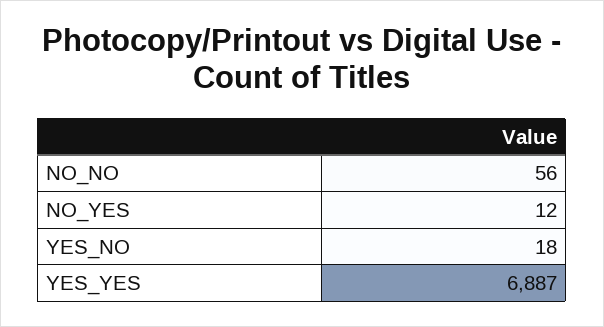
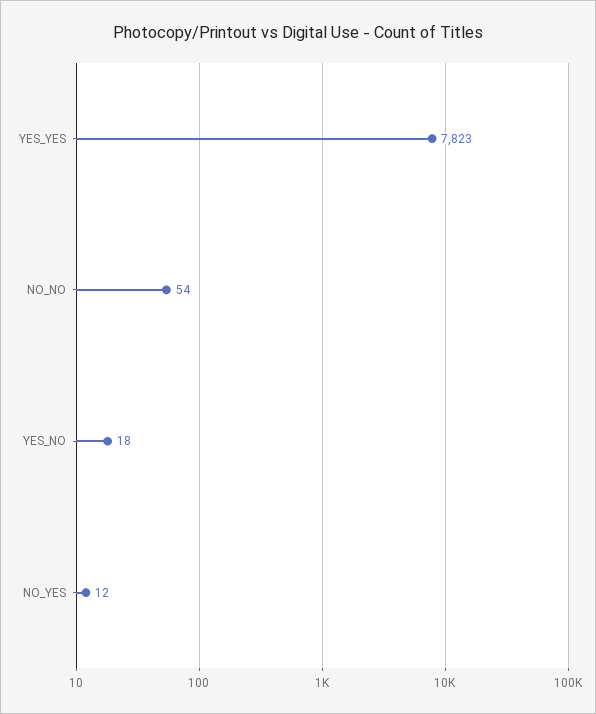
  {
-   "NO_NO": 56,
+   "NO_NO": 54,
    "NO_YES": 12,
    "YES_NO": 18,
-   "YES_YES": 6887
+   "YES_YES": 7823
  }

